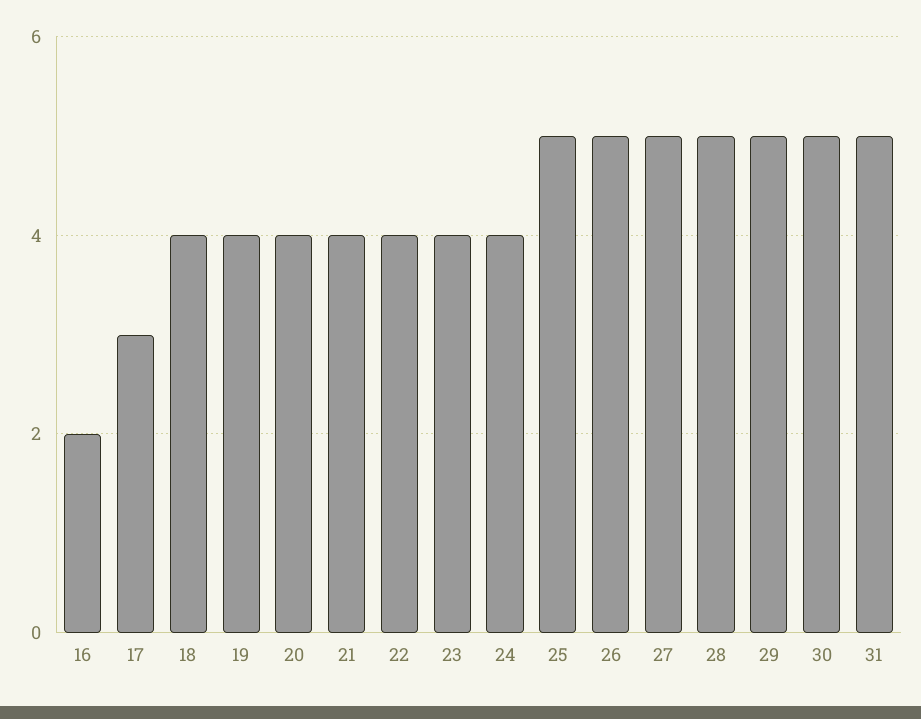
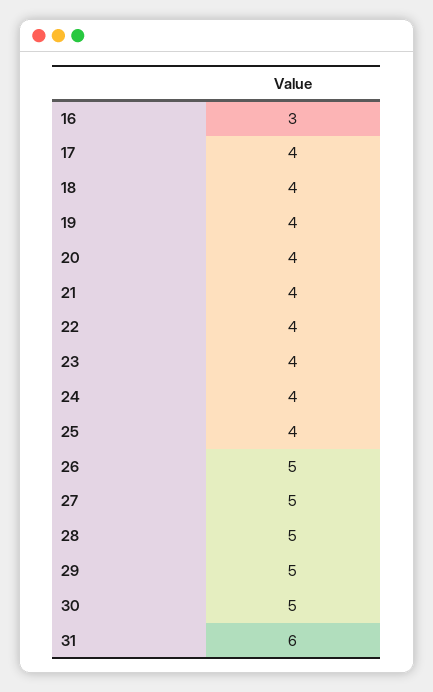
  {
-   "16": 2,
+   "16": 3,
-   "17": 3,
+   "17": 4,
    "18": 4,
    "19": 4,
    "20": 4,
    "21": 4,
    "22": 4,
    "23": 4,
    "24": 4,
-   "25": 5,
+   "25": 4,
    "26": 5,
    "27": 5,
    "28": 5,
    "29": 5,
    "30": 5,
-   "31": 5
+   "31": 6
  }

